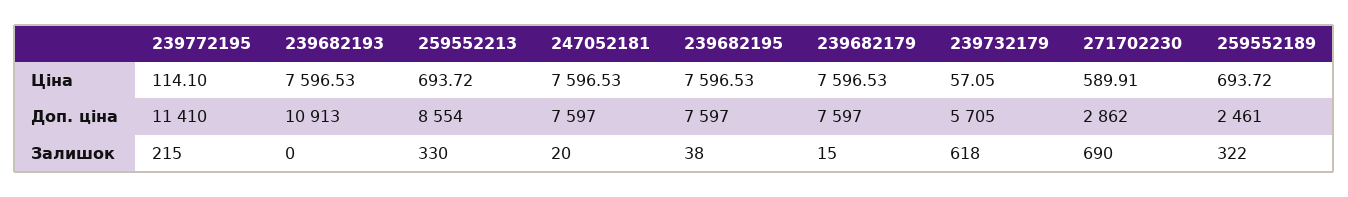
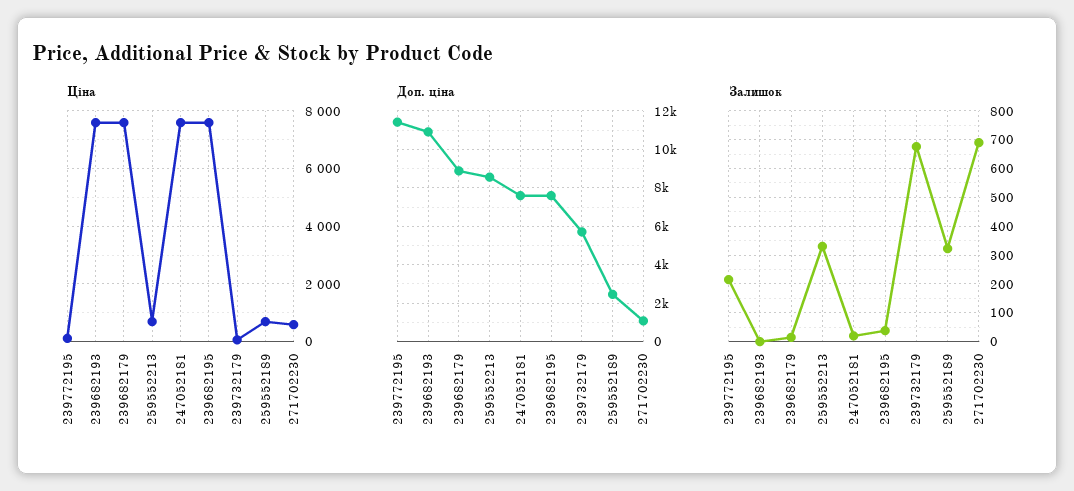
  {
    "Ціна": {
      "239772195": 114.1,
      "239682193": 7596.53,
      "259552213": 693.72,
      "247052181": 7596.53,
      "239682195": 7596.53,
      "239682179": 7596.53,
      "239732179": 57.05,
      "271702230": 589.91,
      "259552189": 693.72
    },
    "Доп. ціна": {
      "239772195": 11410,
      "239682193": 10913,
      "259552213": 8554,
      "247052181": 7597,
      "239682195": 7597,
-     "239682179": 7597,
+     "239682179": 9000,
      "239732179": 5705,
-     "271702230": 2862,
+     "271702230": 1000,
      "259552189": 2461
    },
    "Залишок": {
      "239772195": 215,
      "239682193": 0,
      "259552213": 330,
      "247052181": 20,
      "239682195": 38,
      "239682179": 15,
-     "239732179": 618,
+     "239732179": 675,
      "271702230": 690,
      "259552189": 322
    }
  }

